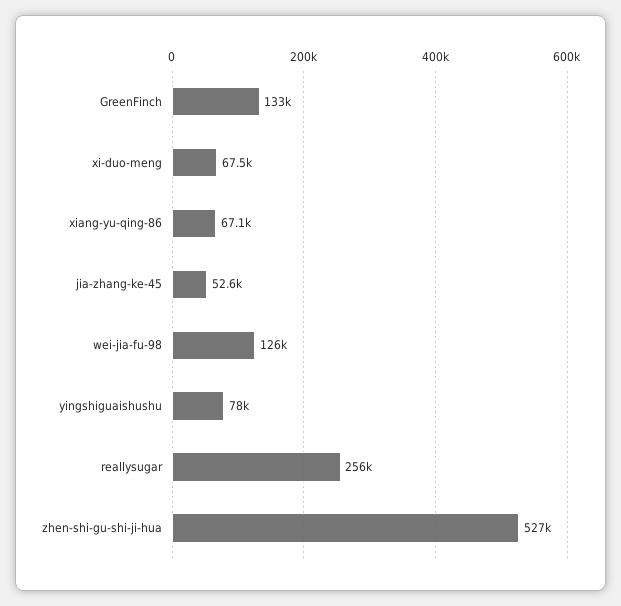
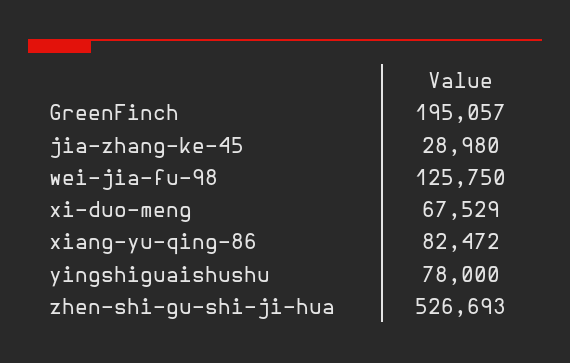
  {
-   "GreenFinch": 133000,
+   "GreenFinch": 195057,
    "xi-duo-meng": 67529,
-   "xiang-yu-qing-86": 67100,
+   "xiang-yu-qing-86": 82472,
-   "jia-zhang-ke-45": 52600,
+   "jia-zhang-ke-45": 28980,
    "wei-jia-fu-98": 125750,
    "yingshiguaishushu": 78000,
-   "reallysugar": 256000,
    "zhen-shi-gu-shi-ji-hua": 526693
  }

